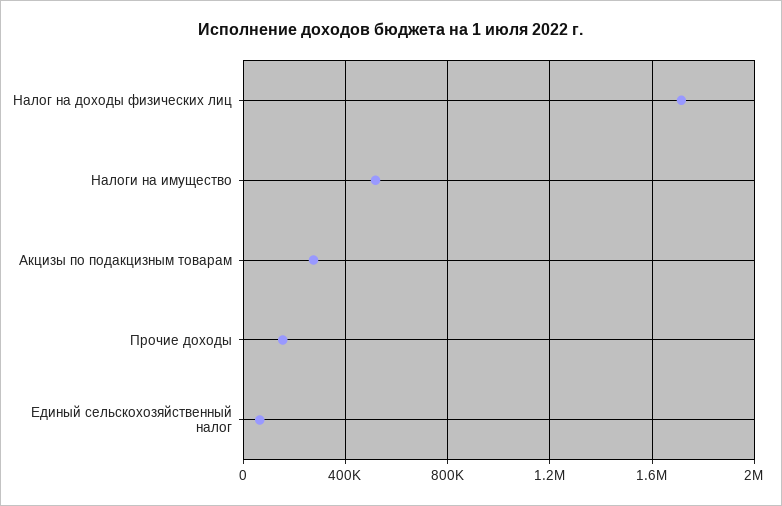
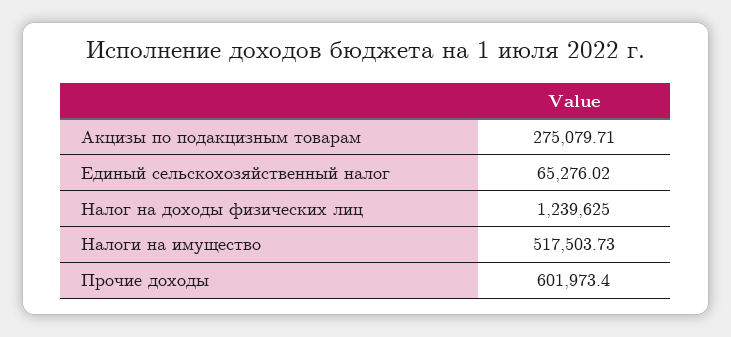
  {
-   "Налог на доходы физических лиц": 1700000,
+   "Налог на доходы физических лиц": 1239625,
    "Налоги на имущество": 517503.73,
    "Акцизы по подакцизным товарам": 275079.71,
-   "Прочие доходы": 150000,
+   "Прочие доходы": 601973.4,
    "Единый сельскохозяйственный налог": 65276.02
  }

